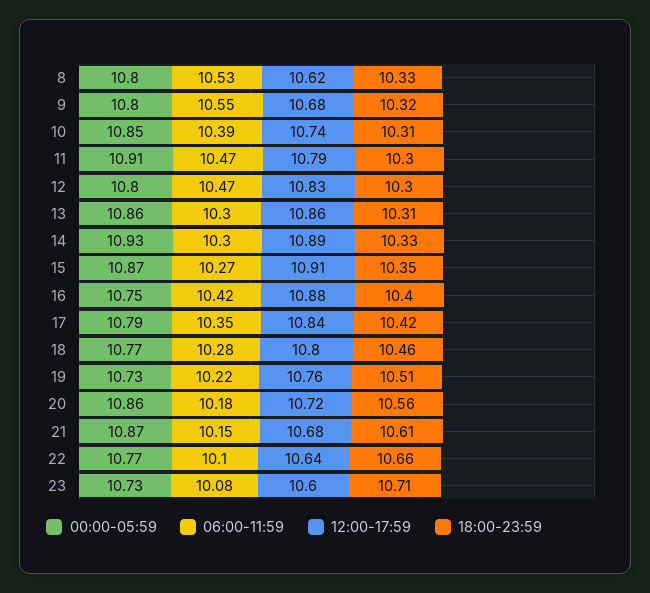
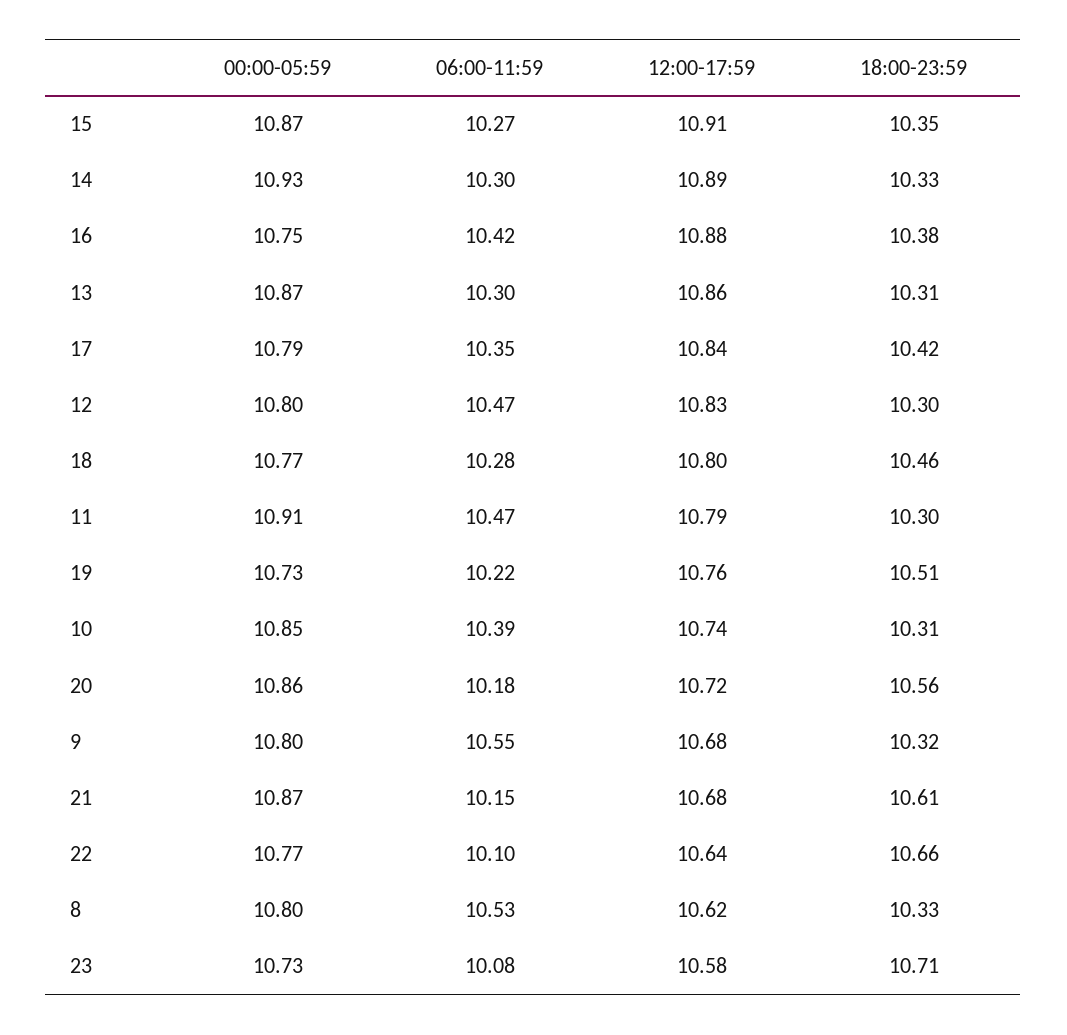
  {
    "00:00-05:59": {
      "8": 10.8,
      "9": 10.8,
      "10": 10.85,
      "11": 10.91,
      "12": 10.8,
-     "13": 10.86,
+     "13": 10.87,
      "14": 10.93,
      "15": 10.87,
      "16": 10.75,
      "17": 10.79,
      "18": 10.77,
      "19": 10.73,
      "20": 10.86,
      "21": 10.87,
      "22": 10.77,
      "23": 10.73
    },
    "06:00-11:59": {
      "8": 10.53,
      "9": 10.55,
      "10": 10.39,
      "11": 10.47,
      "12": 10.47,
      "13": 10.3,
      "14": 10.3,
      "15": 10.27,
      "16": 10.42,
      "17": 10.35,
      "18": 10.28,
      "19": 10.22,
      "20": 10.18,
      "21": 10.15,
      "22": 10.1,
      "23": 10.08
    },
    "12:00-17:59": {
      "8": 10.62,
      "9": 10.68,
      "10": 10.74,
      "11": 10.79,
      "12": 10.83,
      "13": 10.86,
      "14": 10.89,
      "15": 10.91,
      "16": 10.88,
      "17": 10.84,
      "18": 10.8,
      "19": 10.76,
      "20": 10.72,
      "21": 10.68,
      "22": 10.64,
-     "23": 10.6
+     "23": 10.58
    },
    "18:00-23:59": {
      "8": 10.33,
      "9": 10.32,
      "10": 10.31,
      "11": 10.3,
      "12": 10.3,
      "13": 10.31,
      "14": 10.33,
      "15": 10.35,
-     "16": 10.4,
+     "16": 10.38,
      "17": 10.42,
      "18": 10.46,
      "19": 10.51,
      "20": 10.56,
      "21": 10.61,
      "22": 10.66,
      "23": 10.71
    }
  }

